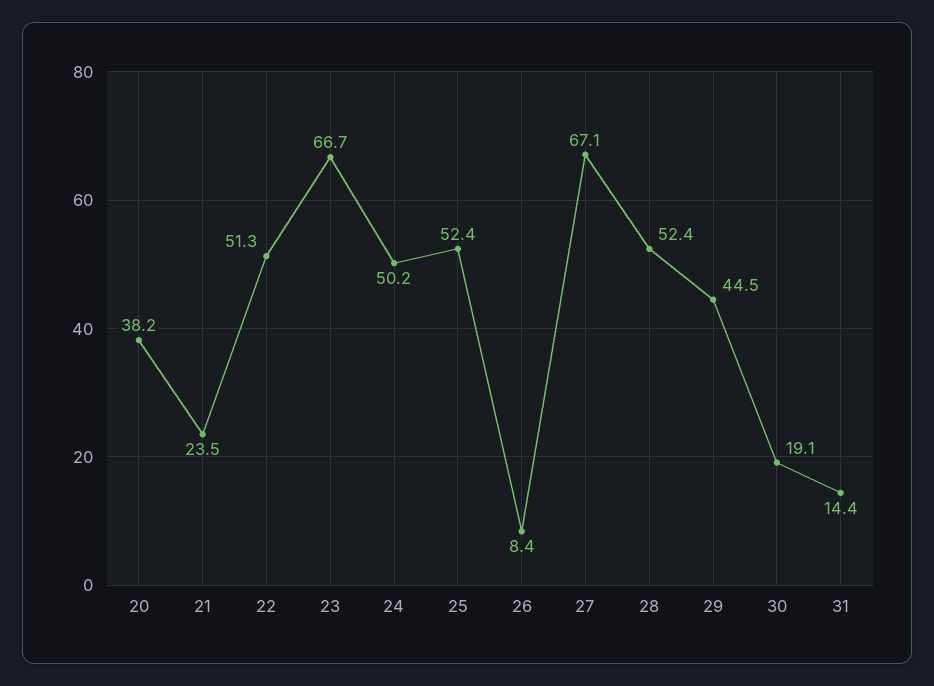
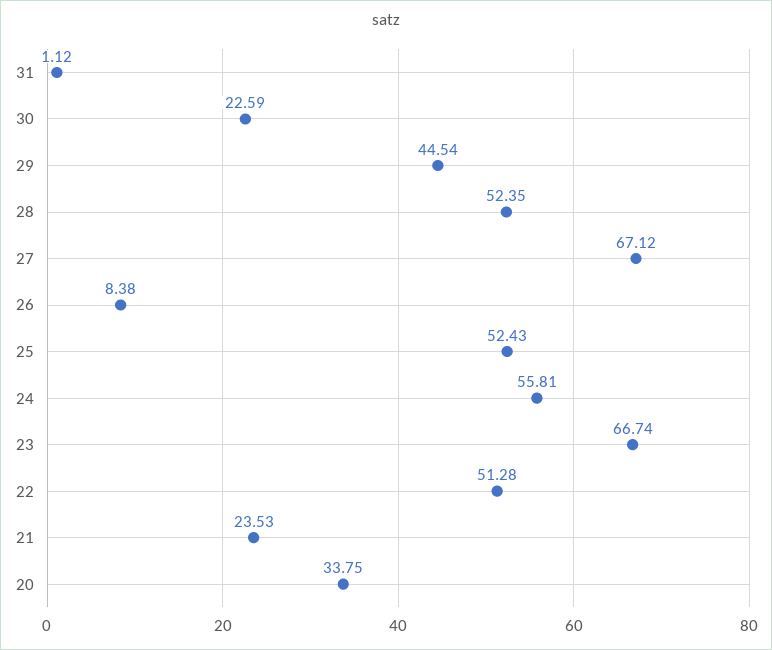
  {
-   "20": 38.2,
+   "20": 33.75,
    "21": 23.53,
    "22": 51.28,
    "23": 66.74,
-   "24": 50.2,
+   "24": 55.81,
    "25": 52.43,
    "26": 8.38,
    "27": 67.12,
    "28": 52.35,
    "29": 44.54,
-   "30": 19.1,
+   "30": 22.59,
-   "31": 14.4
+   "31": 1.12
  }

